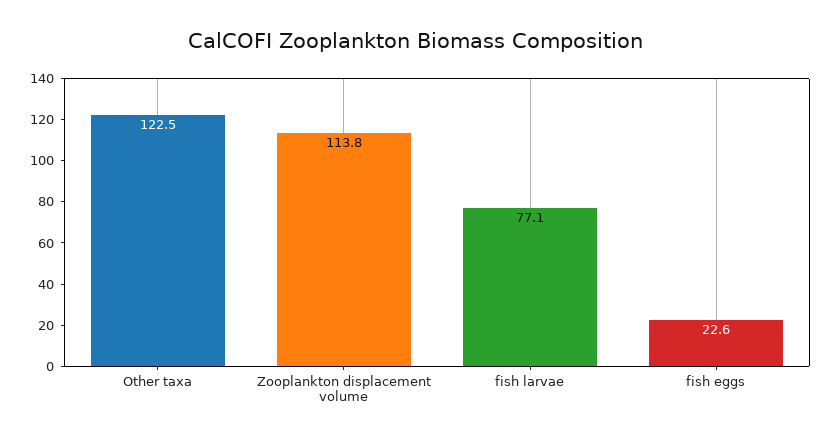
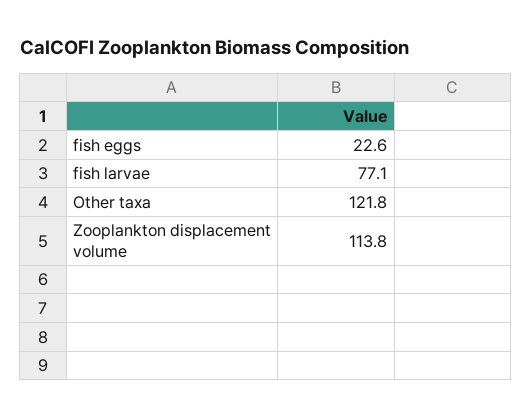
  {
-   "Other taxa": 122.5,
+   "Other taxa": 121.8,
    "Zooplankton displacement volume": 113.8,
    "fish larvae": 77.1,
    "fish eggs": 22.6
  }

